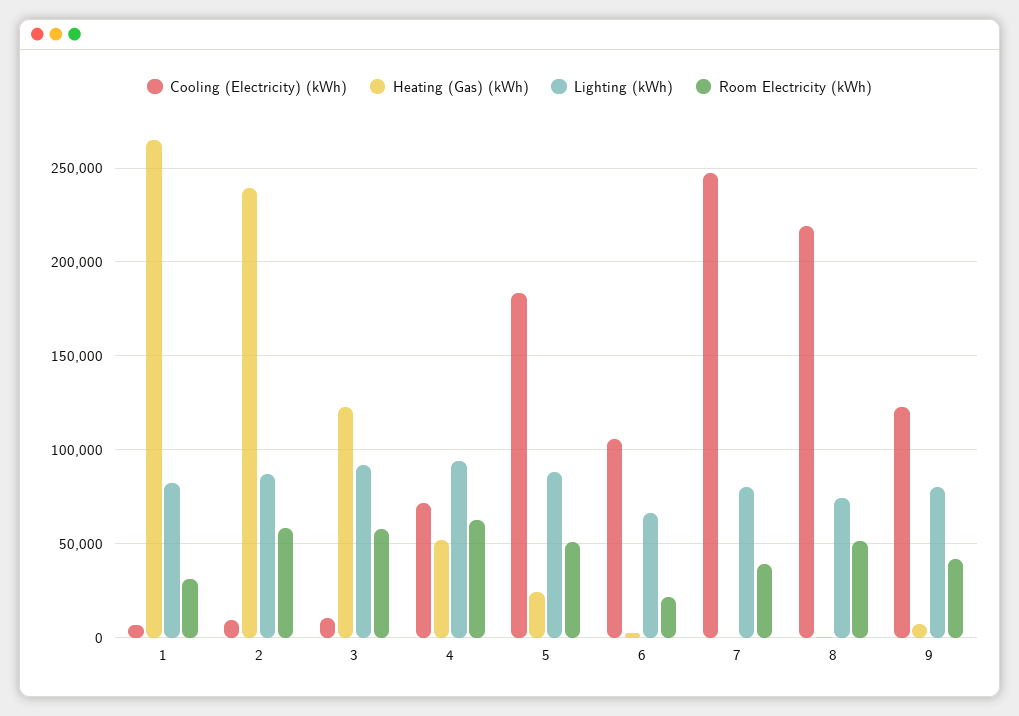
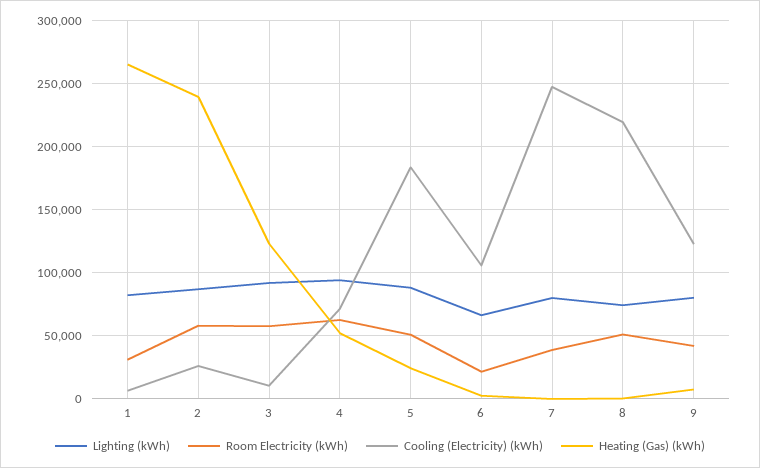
  {
    "Cooling (Electricity) (kWh)": {
      "1": 5000,
-     "2": 10000,
+     "2": 25000,
      "3": 10000,
      "4": 70000,
      "5": 185000,
      "6": 105000,
      "7": 245000,
      "8": 220000,
      "9": 125000
    },
    "Heating (Gas) (kWh)": {
      "1": 265000,
      "2": 240000,
      "3": 125000,
      "4": 50000,
      "5": 25000,
      "6": 5000,
      "7": 0,
      "8": 0,
      "9": 10000
    },
    "Lighting (kWh)": {
      "1": 80000,
      "2": 85000,
      "3": 90000,
      "4": 95000,
      "5": 90000,
      "6": 65000,
      "7": 80000,
      "8": 75000,
      "9": 80000
    },
    "Room Electricity (kWh)": {
      "1": 30000,
      "2": 60000,
      "3": 60000,
      "4": 65000,
      "5": 50000,
      "6": 20000,
      "7": 40000,
      "8": 50000,
      "9": 40000
    }
  }

